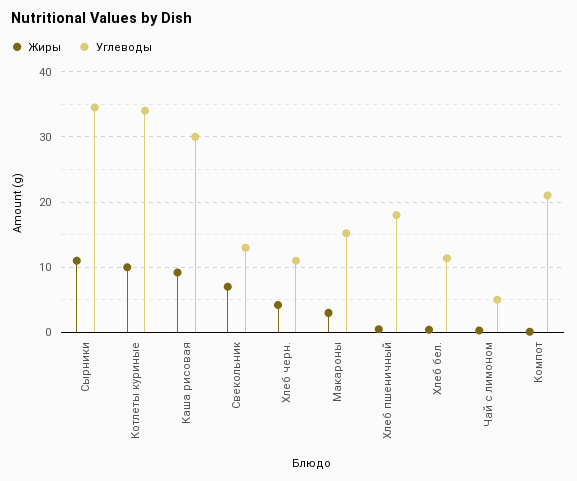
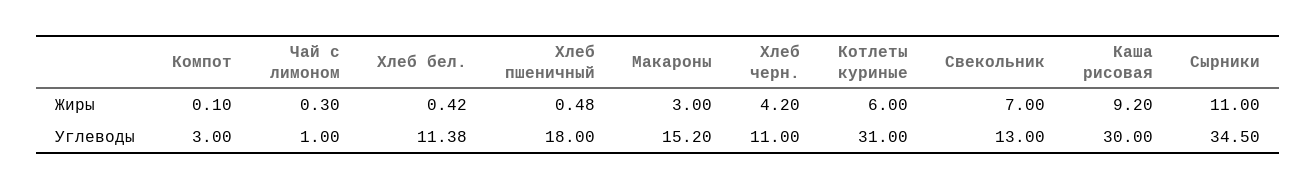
  {
    "Жиры": {
      "Сырники": 11,
-     "Котлеты куриные": 10,
+     "Котлеты куриные": 6,
      "Каша рисовая": 9.2,
      "Свекольник": 7,
      "Хлеб черн.": 4.2,
      "Макароны": 3,
      "Хлеб пшеничный": 0.48,
      "Хлеб бел.": 0.42,
      "Чай с лимоном": 0.3,
      "Компот": 0.1
    },
    "Углеводы": {
      "Сырники": 34.5,
-     "Котлеты куриные": 34,
+     "Котлеты куриные": 31,
      "Каша рисовая": 30,
      "Свекольник": 13,
      "Хлеб черн.": 11,
      "Макароны": 15.2,
      "Хлеб пшеничный": 18,
      "Хлеб бел.": 11.38,
-     "Чай с лимоном": 5,
+     "Чай с лимоном": 1,
-     "Компот": 21
+     "Компот": 3
    }
  }

